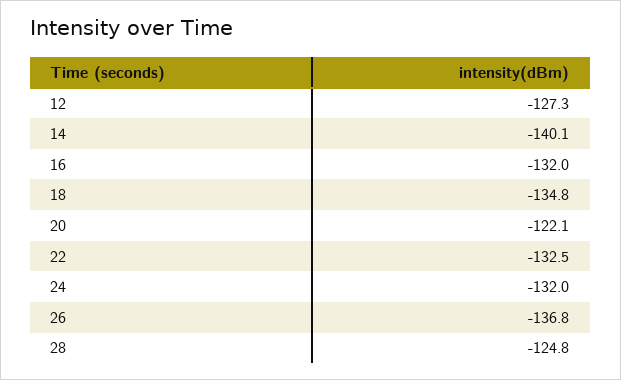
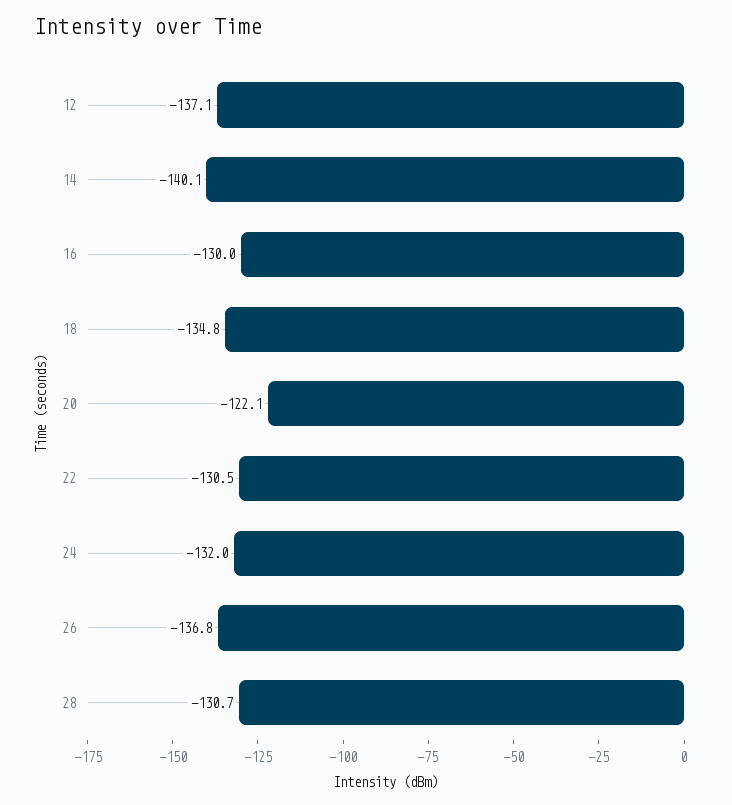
  {
-   "12": -127.3,
+   "12": -137.1,
    "14": -140.1,
-   "16": -132,
+   "16": -130,
    "18": -134.8,
    "20": -122.1,
-   "22": -132.5,
+   "22": -130.5,
    "24": -132,
    "26": -136.8,
-   "28": -124.8
+   "28": -130.7
  }

